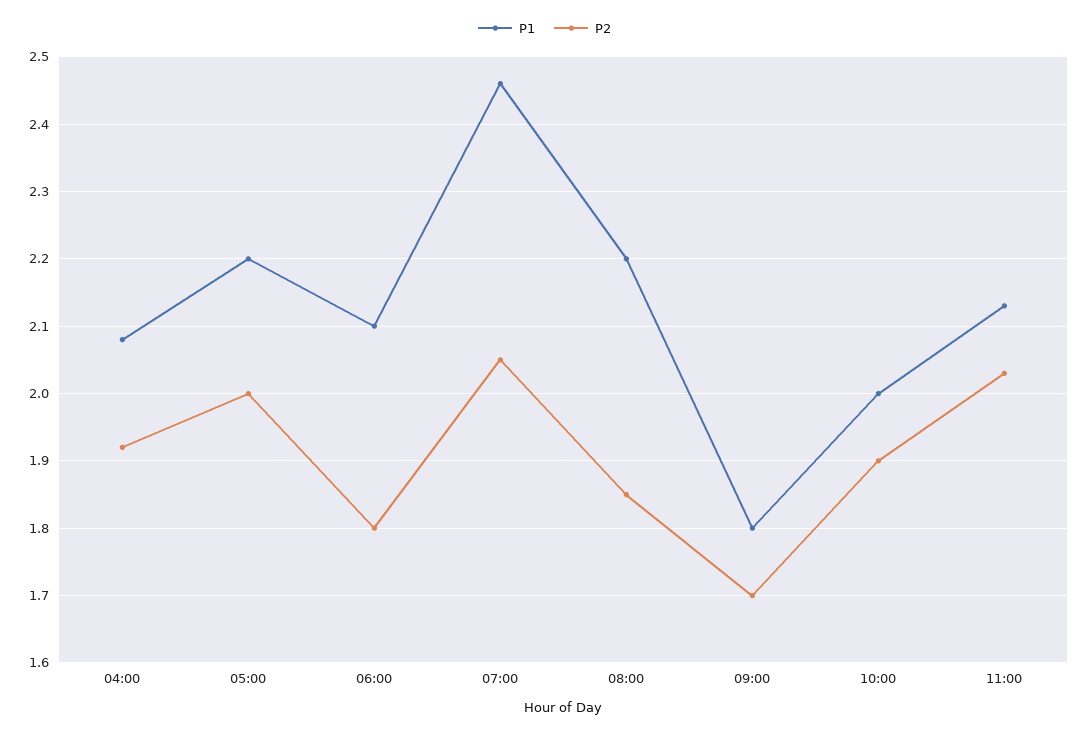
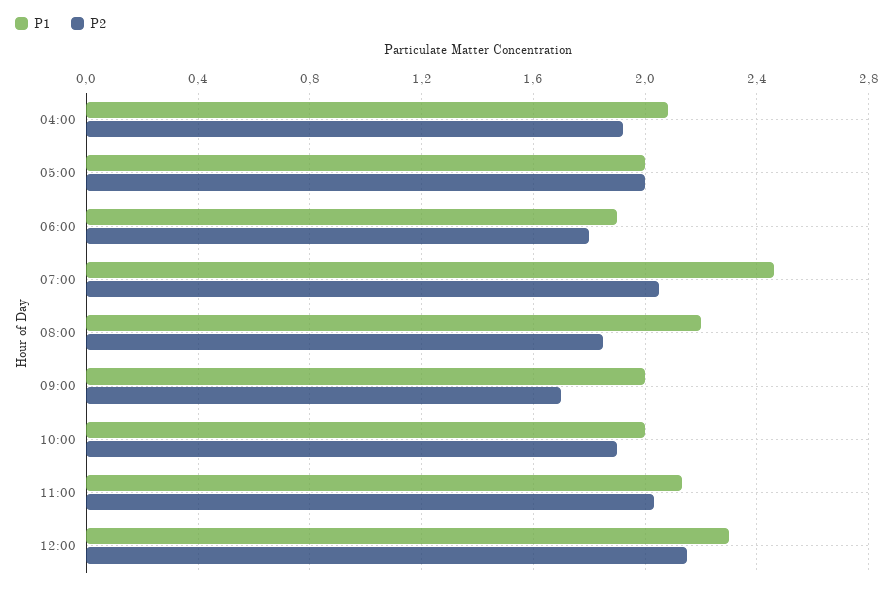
  {
    "P1": {
      "04:00": 2.08,
-     "05:00": 2.2,
+     "05:00": 2,
-     "06:00": 2.1,
+     "06:00": 1.9,
      "07:00": 2.46,
      "08:00": 2.2,
-     "09:00": 1.8,
+     "09:00": 2,
      "10:00": 2,
-     "11:00": 2.13
+     "11:00": 2.13,
+     "12:00": 2.3
    },
    "P2": {
      "04:00": 1.92,
      "05:00": 2,
      "06:00": 1.8,
      "07:00": 2.05,
      "08:00": 1.85,
      "09:00": 1.7,
      "10:00": 1.9,
-     "11:00": 2.03
+     "11:00": 2.03,
+     "12:00": 2.15
    }
  }

